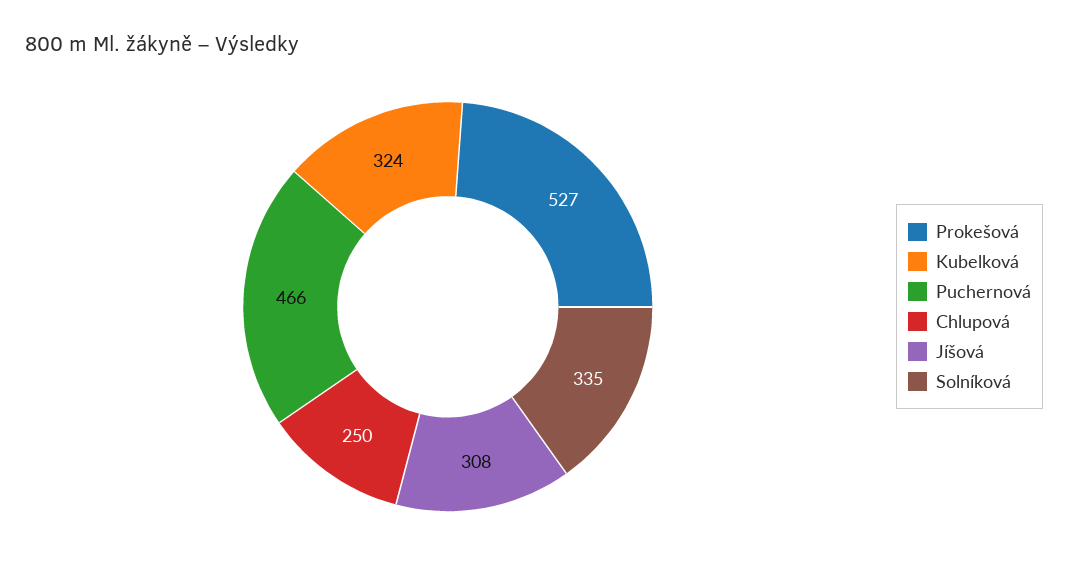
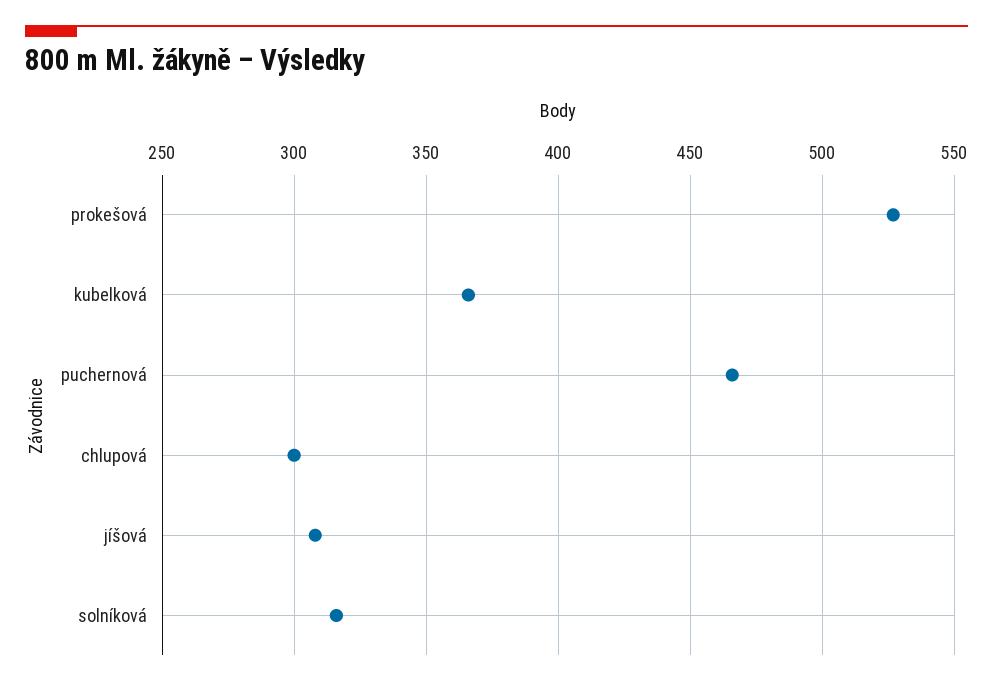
  {
    "Prokešová": 527,
-   "Kubelková": 324,
+   "Kubelková": 365,
    "Puchernová": 466,
-   "Chlupová": 250,
+   "Chlupová": 300,
    "Jíšová": 308,
-   "Solníková": 335
+   "Solníková": 315
  }

